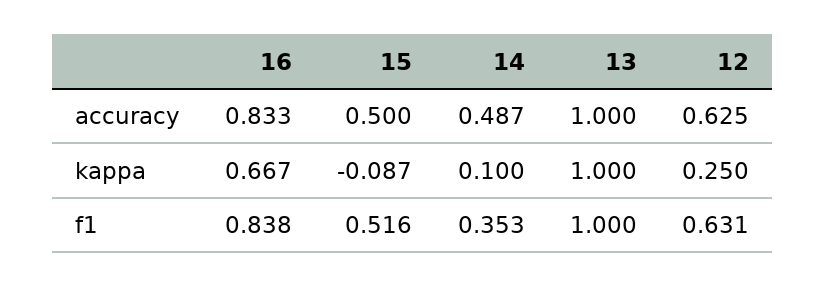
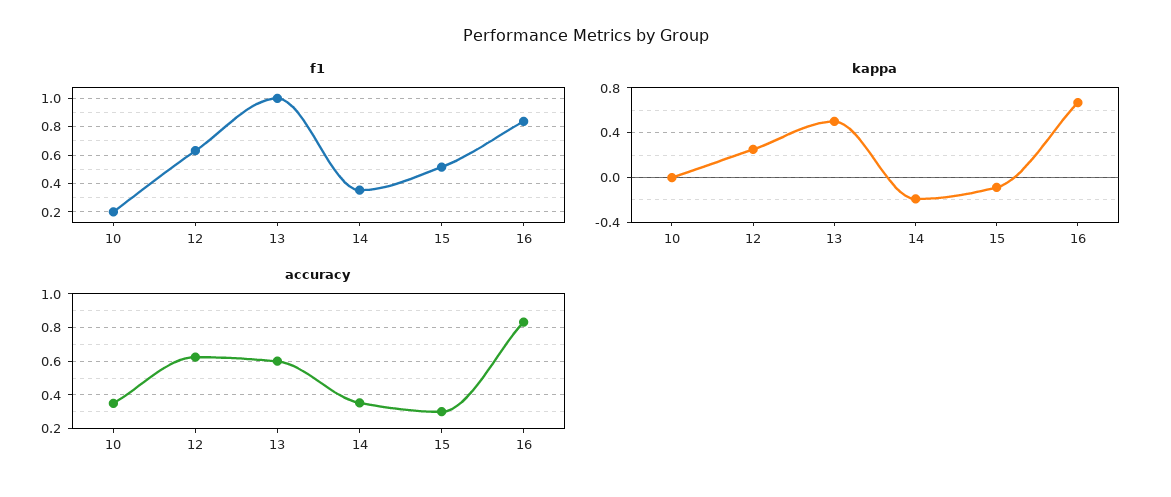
  {
    "accuracy": {
      "16": 0.833,
-     "15": 0.5,
+     "15": 0.3,
-     "14": 0.487,
+     "14": 0.35,
-     "13": 1,
+     "13": 0.6,
-     "12": 0.625
+     "12": 0.625,
+     "10": 0.35
    },
    "kappa": {
      "16": 0.667,
      "15": -0.087,
-     "14": 0.1,
+     "14": -0.2,
-     "13": 1,
+     "13": 0.5,
-     "12": 0.25
+     "12": 0.25,
+     "10": 0
    },
    "f1": {
      "16": 0.838,
      "15": 0.516,
      "14": 0.353,
      "13": 1,
-     "12": 0.631
+     "12": 0.631,
+     "10": 0.2
    }
  }

